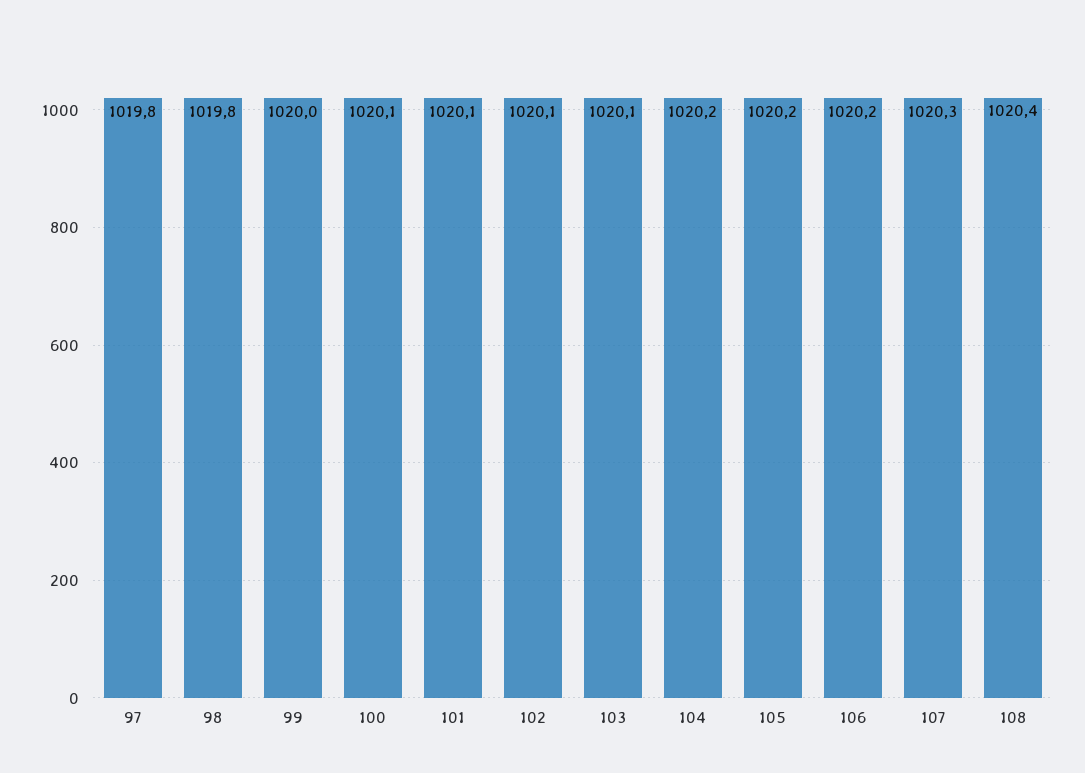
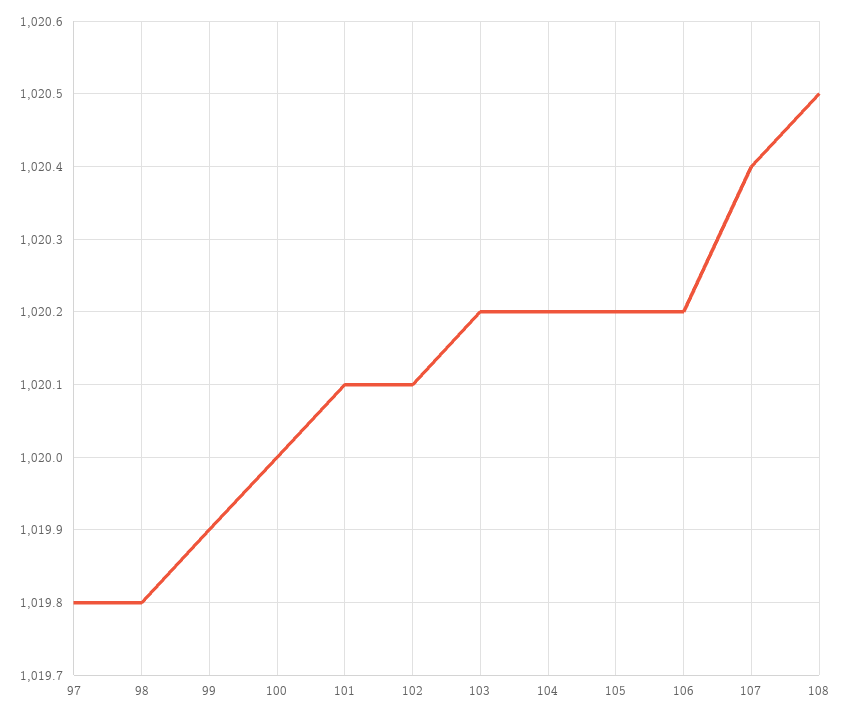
  {
    "97": 1019.8,
    "98": 1019.8,
-   "99": 1020,
+   "99": 1019.9,
-   "100": 1020.1,
+   "100": 1020,
    "101": 1020.1,
    "102": 1020.1,
-   "103": 1020.1,
+   "103": 1020.2,
    "104": 1020.2,
    "105": 1020.2,
    "106": 1020.2,
-   "107": 1020.3,
+   "107": 1020.4,
-   "108": 1020.4
+   "108": 1020.5
  }

